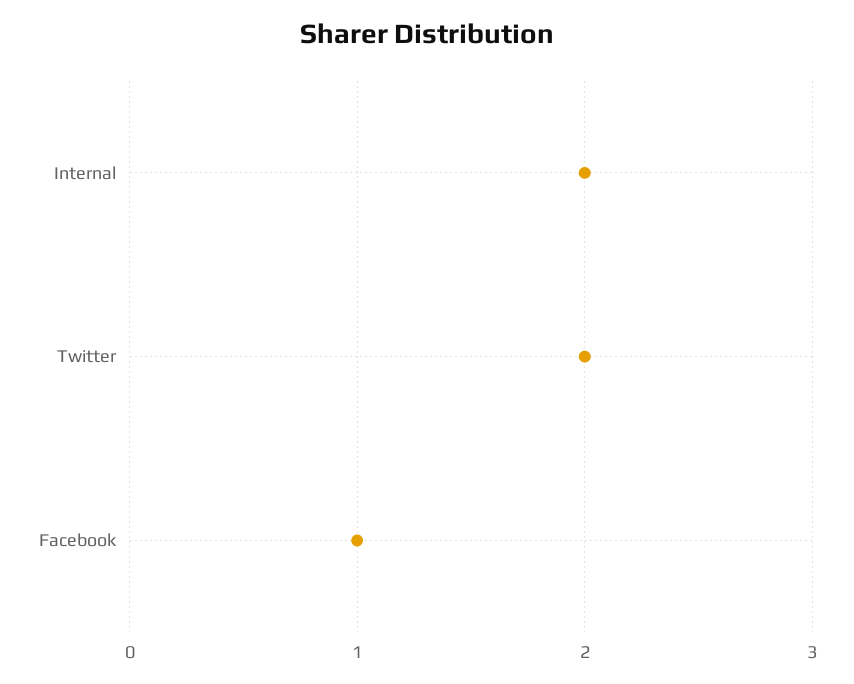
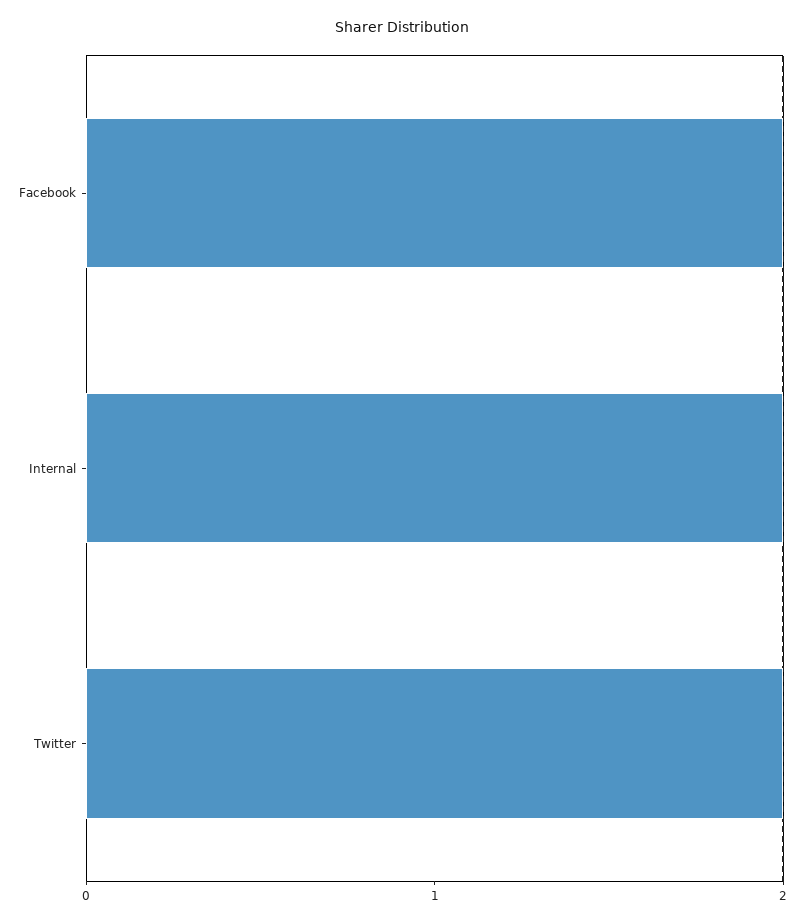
  {
    "Internal": 2,
    "Twitter": 2,
-   "Facebook": 1
+   "Facebook": 2
  }

